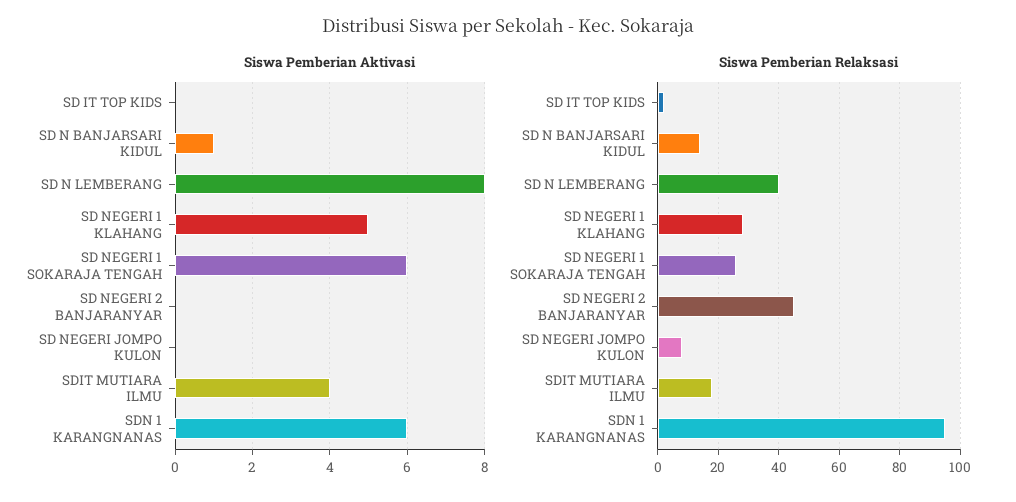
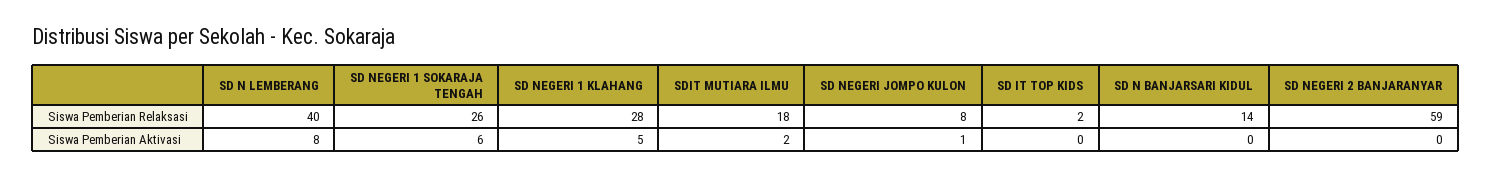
  {
    "Siswa Pemberian Aktivasi": {
      "SD IT TOP KIDS": 0,
-     "SD N BANJARSARI KIDUL": 1,
+     "SD N BANJARSARI KIDUL": 0,
      "SD N LEMBERANG": 8,
      "SD NEGERI 1 KLAHANG": 5,
      "SD NEGERI 1 SOKARAJA TENGAH": 6,
      "SD NEGERI 2 BANJARANYAR": 0,
-     "SD NEGERI JOMPO KULON": 0,
+     "SD NEGERI JOMPO KULON": 1,
-     "SDIT MUTIARA ILMU": 4,
+     "SDIT MUTIARA ILMU": 2
-     "SDN 1 KARANGNANAS": 6
    },
    "Siswa Pemberian Relaksasi": {
      "SD IT TOP KIDS": 2,
      "SD N BANJARSARI KIDUL": 14,
      "SD N LEMBERANG": 40,
      "SD NEGERI 1 KLAHANG": 28,
      "SD NEGERI 1 SOKARAJA TENGAH": 26,
-     "SD NEGERI 2 BANJARANYAR": 45,
+     "SD NEGERI 2 BANJARANYAR": 59,
      "SD NEGERI JOMPO KULON": 8,
-     "SDIT MUTIARA ILMU": 18,
+     "SDIT MUTIARA ILMU": 18
-     "SDN 1 KARANGNANAS": 95
    }
  }

